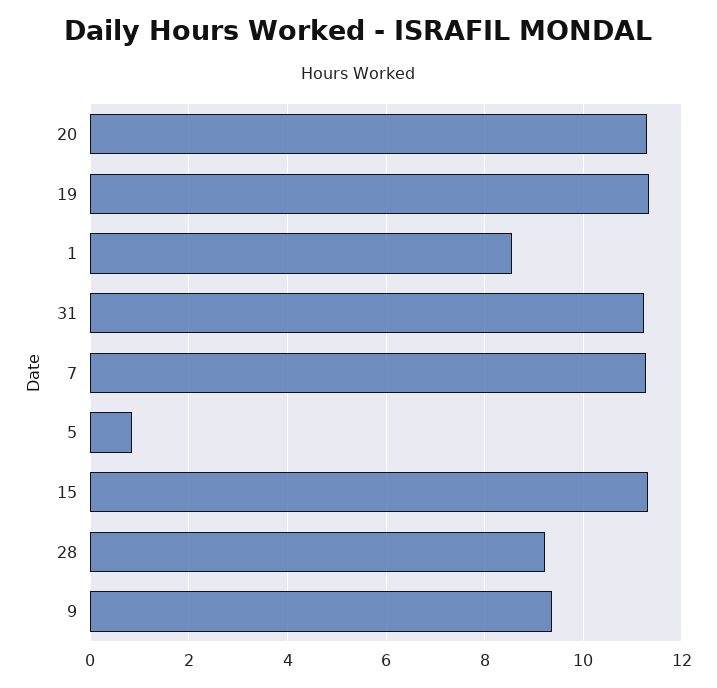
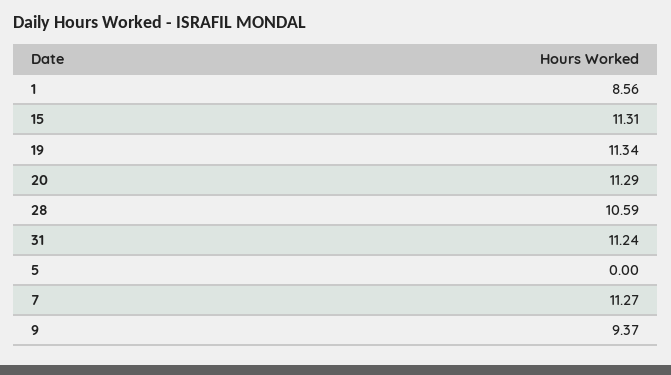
  {
    "20": 11.29,
    "19": 11.34,
    "1": 8.56,
    "31": 11.24,
    "7": 11.27,
-   "5": 0.8,
+   "5": 0,
    "15": 11.31,
-   "28": 9.2,
+   "28": 10.59,
    "9": 9.37
  }

